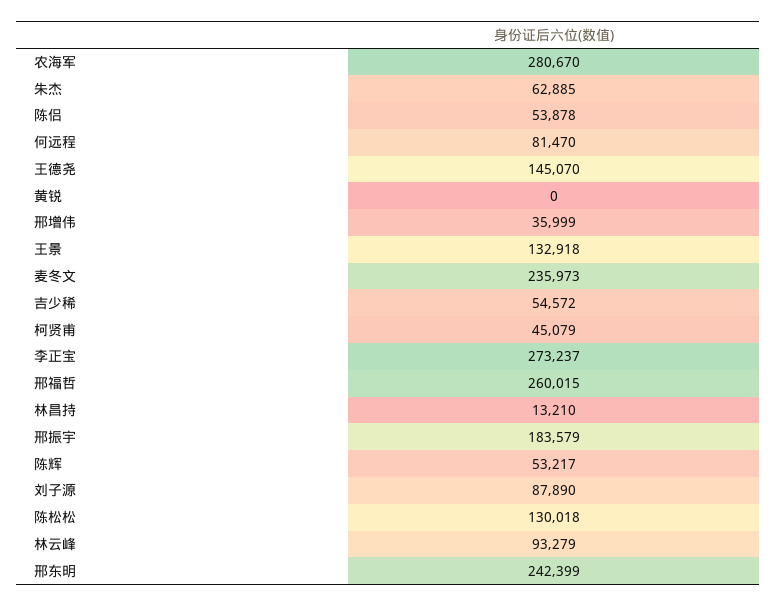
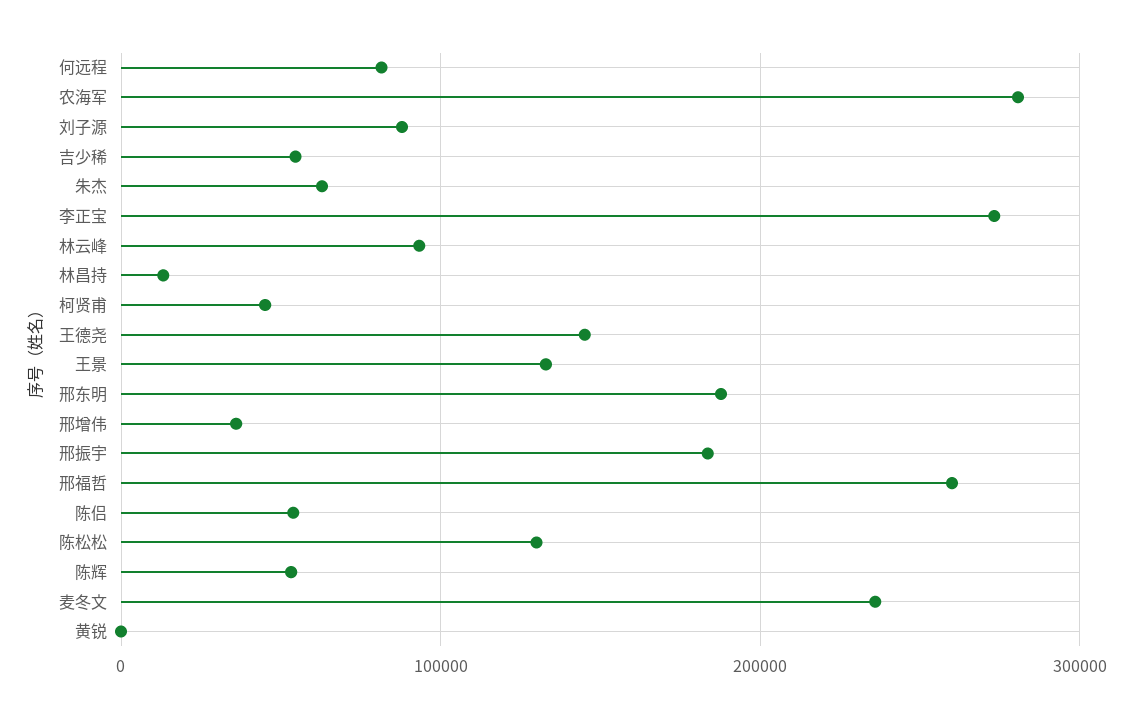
  {
    "农海军": 280670,
    "朱杰": 62885,
    "陈侣": 53878,
    "何远程": 81470,
    "王德尧": 145070,
    "黄锐": 0,
    "邢增伟": 35999,
    "王景": 132918,
    "麦冬文": 235973,
    "吉少稀": 54572,
    "柯贤甫": 45079,
    "李正宝": 273237,
    "邢福哲": 260015,
    "林昌持": 13210,
    "邢振宇": 183579,
    "陈辉": 53217,
    "刘子源": 87890,
    "陈松松": 130018,
    "林云峰": 93279,
-   "邢东明": 242399
+   "邢东明": 190000
  }

